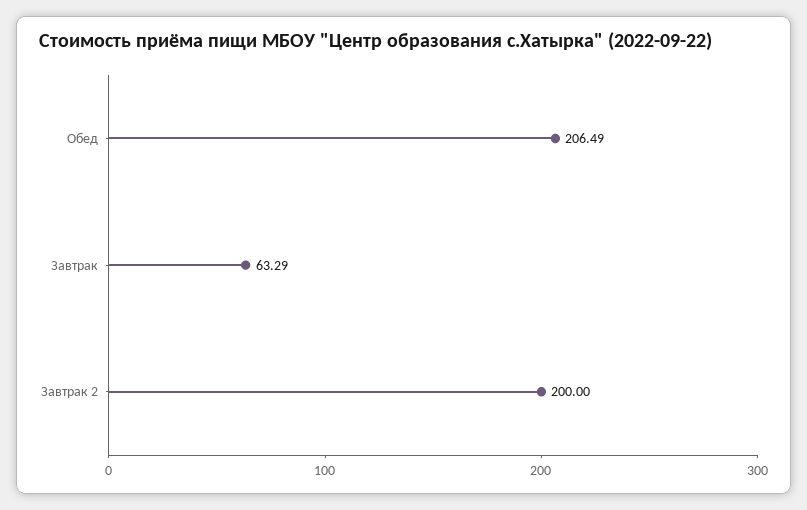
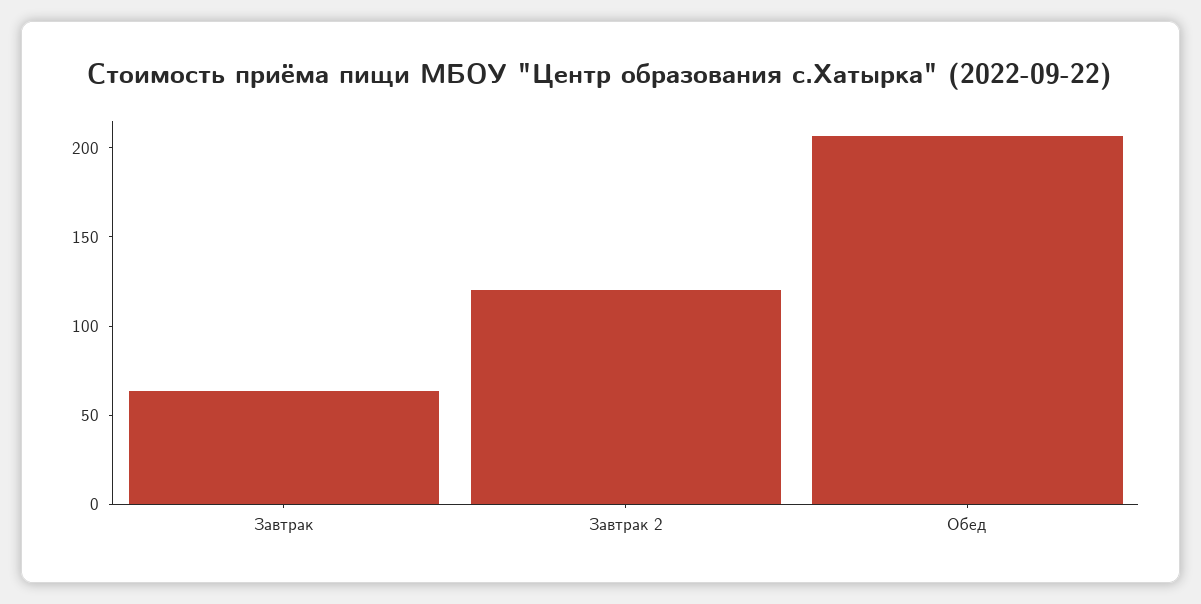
  {
    "Обед": 206.49,
    "Завтрак": 63.29,
-   "Завтрак 2": 200
+   "Завтрак 2": 120
  }

